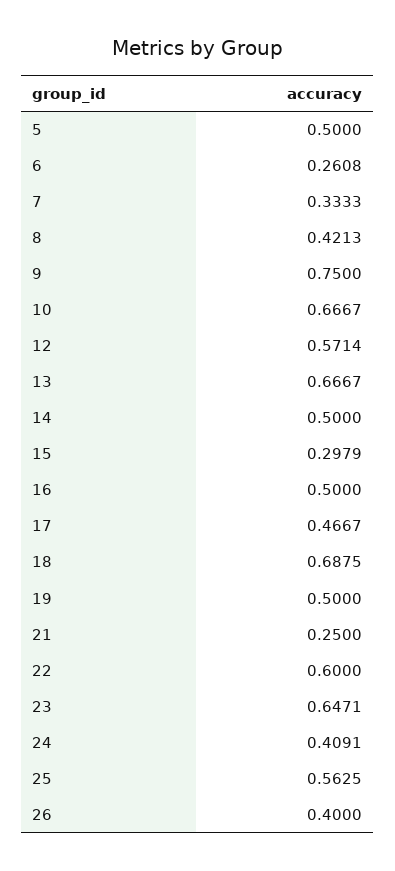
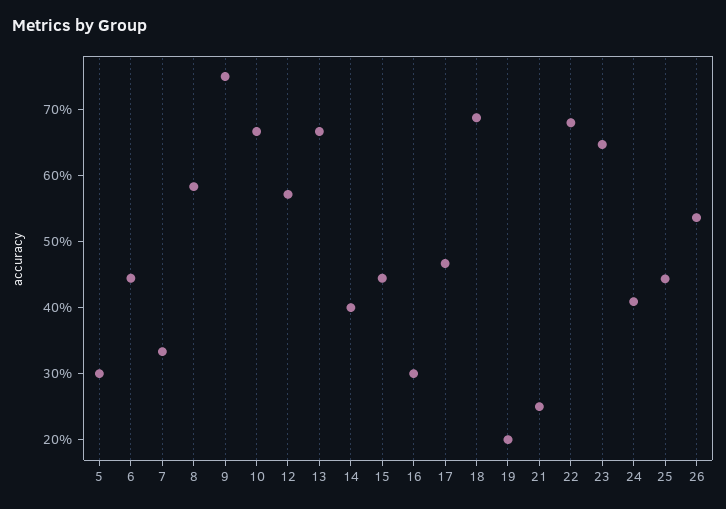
  {
-   "5": 0.5,
+   "5": 0.3,
-   "6": 0.2608,
+   "6": 0.44,
    "7": 0.3333,
-   "8": 0.4213,
+   "8": 0.58,
    "9": 0.75,
    "10": 0.6667,
    "12": 0.5714,
    "13": 0.6667,
-   "14": 0.5,
+   "14": 0.4,
-   "15": 0.2979,
+   "15": 0.44,
-   "16": 0.5,
+   "16": 0.3,
    "17": 0.4667,
    "18": 0.6875,
-   "19": 0.5,
+   "19": 0.2,
    "21": 0.25,
-   "22": 0.6,
+   "22": 0.68,
    "23": 0.6471,
    "24": 0.4091,
-   "25": 0.5625,
+   "25": 0.44,
-   "26": 0.4
+   "26": 0.54
  }

